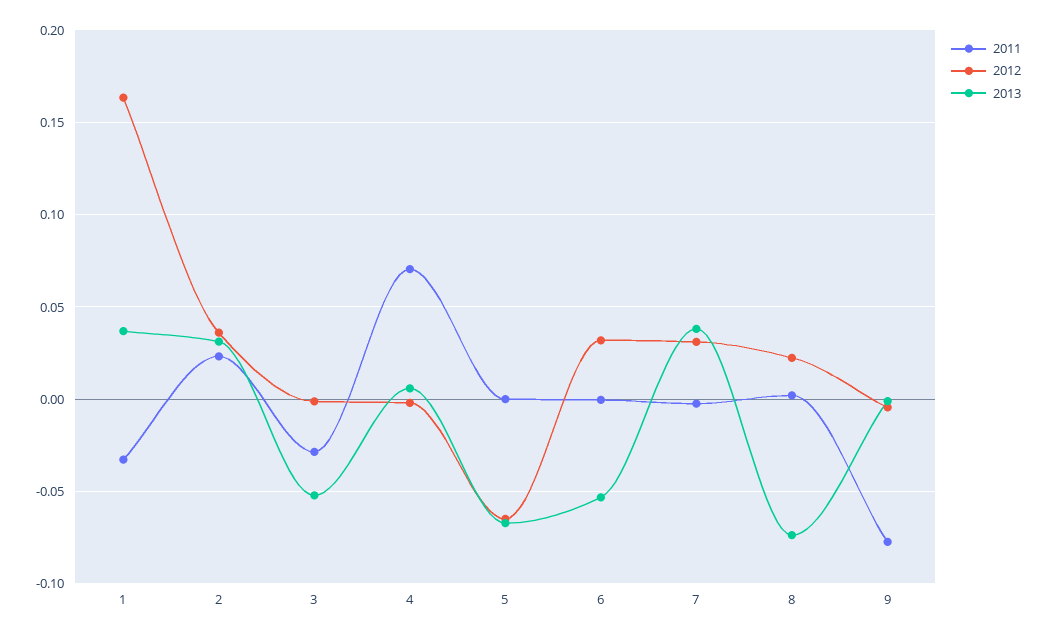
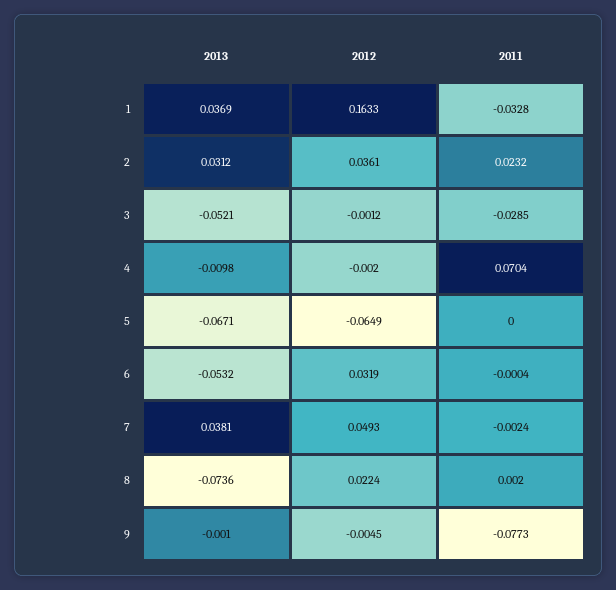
  {
    "2011": {
      "1": -0.0328,
      "2": 0.0232,
      "3": -0.0285,
      "4": 0.0704,
      "5": 0,
      "6": -0.0004,
      "7": -0.0024,
      "8": 0.002,
      "9": -0.0773
    },
    "2012": {
      "1": 0.1633,
      "2": 0.0361,
      "3": -0.0012,
      "4": -0.002,
      "5": -0.0649,
      "6": 0.0319,
-     "7": 0.03,
+     "7": 0.0493,
      "8": 0.0224,
      "9": -0.0045
    },
    "2013": {
      "1": 0.0369,
      "2": 0.0312,
      "3": -0.0521,
-     "4": 0.005,
+     "4": -0.0098,
      "5": -0.0671,
      "6": -0.0532,
      "7": 0.0381,
      "8": -0.0736,
      "9": -0.001
    }
  }

